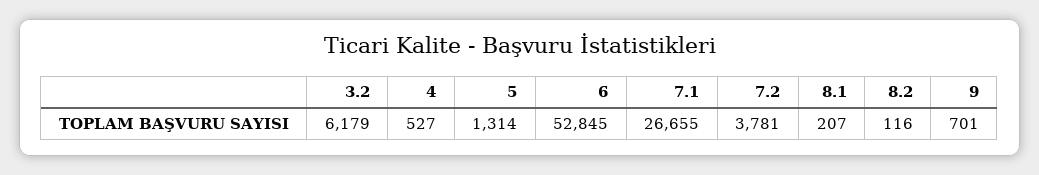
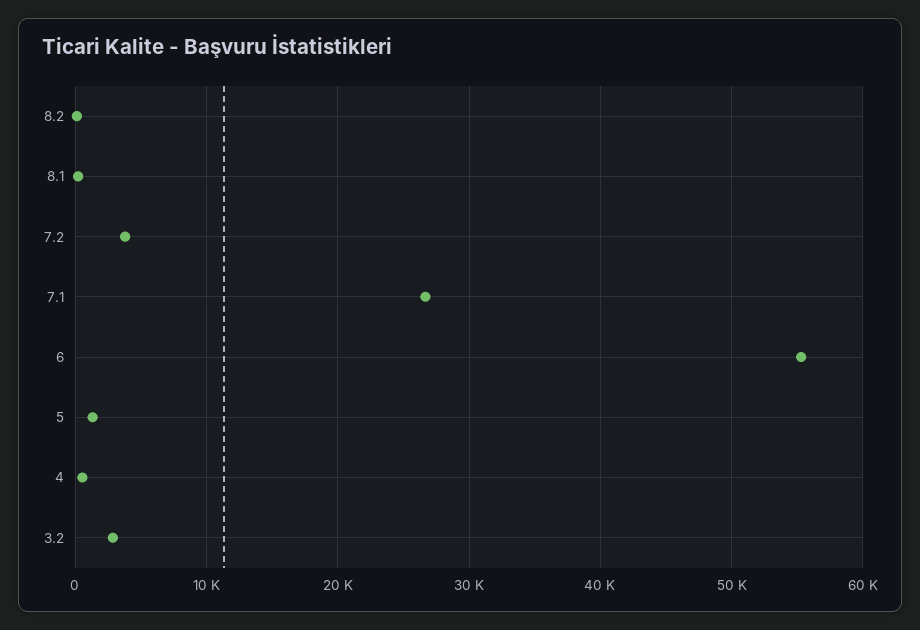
  {
-   "3.2": 6179,
+   "3.2": 3000,
    "4": 527,
    "5": 1314,
-   "6": 52845,
+   "6": 55000,
    "7.1": 26655,
    "7.2": 3781,
    "8.1": 207,
-   "8.2": 116,
+   "8.2": 116
-   "9": 701
  }

